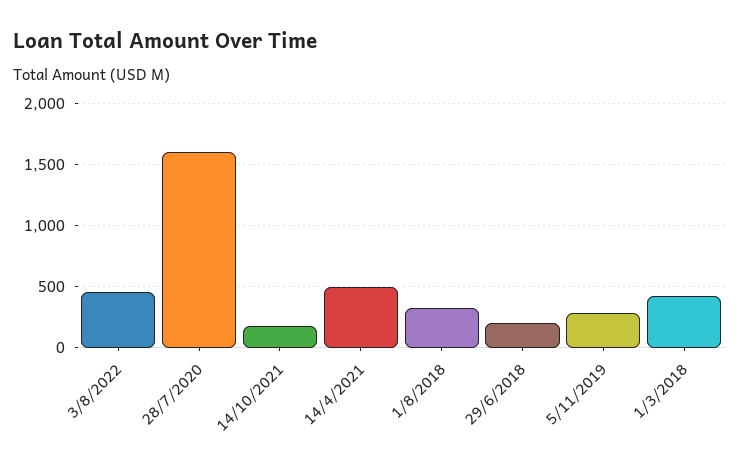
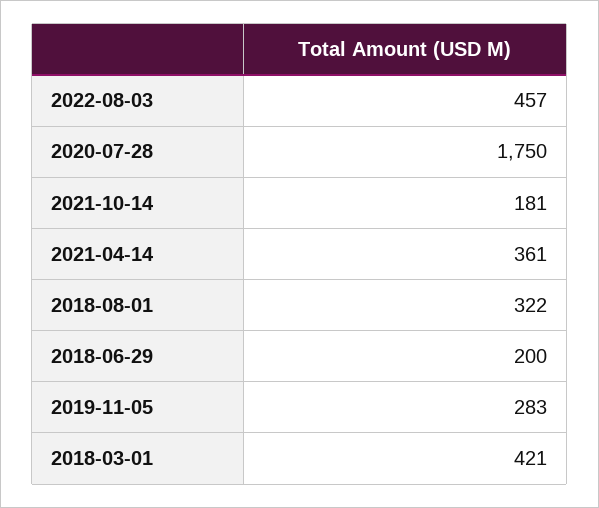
  {
    "3/8/2022": 457,
-   "28/7/2020": 1600,
+   "28/7/2020": 1750,
    "14/10/2021": 181,
-   "14/4/2021": 500,
+   "14/4/2021": 361,
    "1/8/2018": 322,
    "29/6/2018": 200,
    "5/11/2019": 283,
    "1/3/2018": 421
  }

